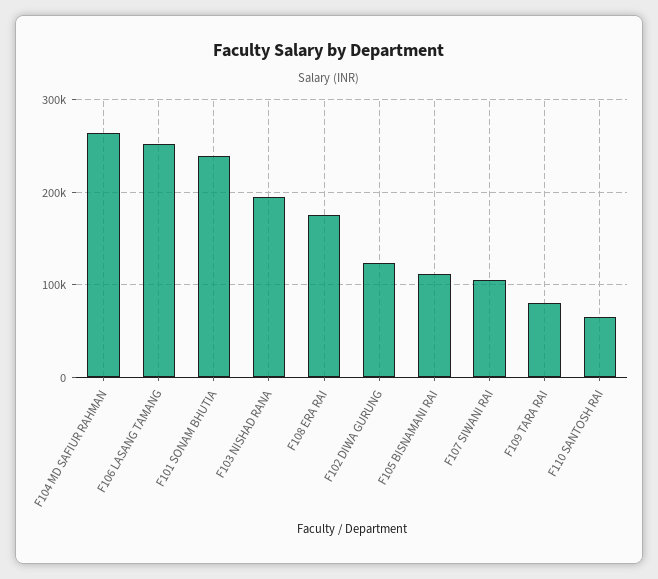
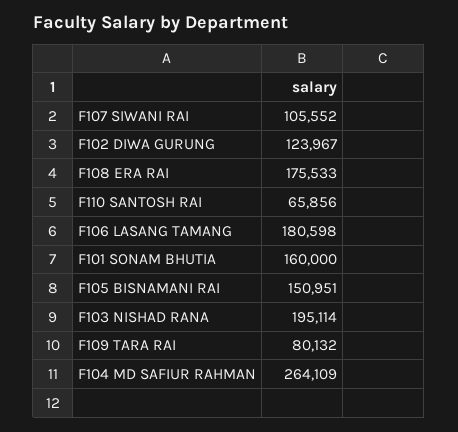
  {
    "F104 MD SAFIUR RAHMAN": 264109,
-   "F106 LASANG TAMANG": 250000,
+   "F106 LASANG TAMANG": 180598,
-   "F101 SONAM BHUTIA": 240000,
+   "F101 SONAM BHUTIA": 160000,
    "F103 NISHAD RANA": 195114,
    "F108 ERA RAI": 175533,
    "F102 DIWA GURUNG": 123967,
-   "F105 BISNAMANI RAI": 110000,
+   "F105 BISNAMANI RAI": 150951,
    "F107 SIWANI RAI": 105552,
    "F109 TARA RAI": 80132,
    "F110 SANTOSH RAI": 65856
  }

